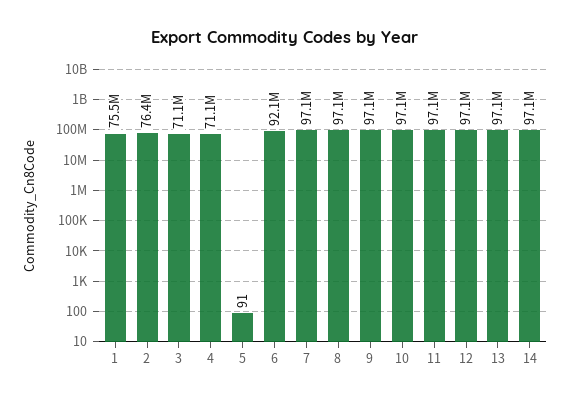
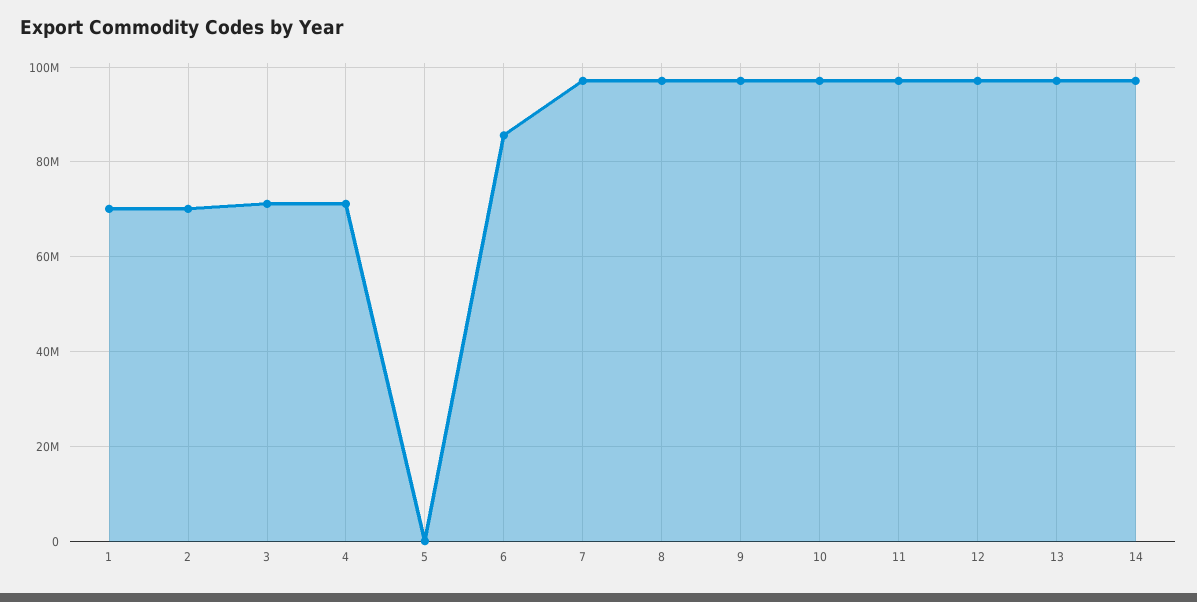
  {
-   "1": 75500000,
+   "1": 70000000,
-   "2": 76400000,
+   "2": 70000000,
    "3": 71100000,
    "4": 71100000,
    "5": 91,
-   "6": 92100000,
+   "6": 86000000,
    "7": 97100000,
    "8": 97100000,
    "9": 97100000,
    "10": 97100000,
    "11": 97100000,
    "12": 97100000,
    "13": 97100000,
    "14": 97100000
  }

